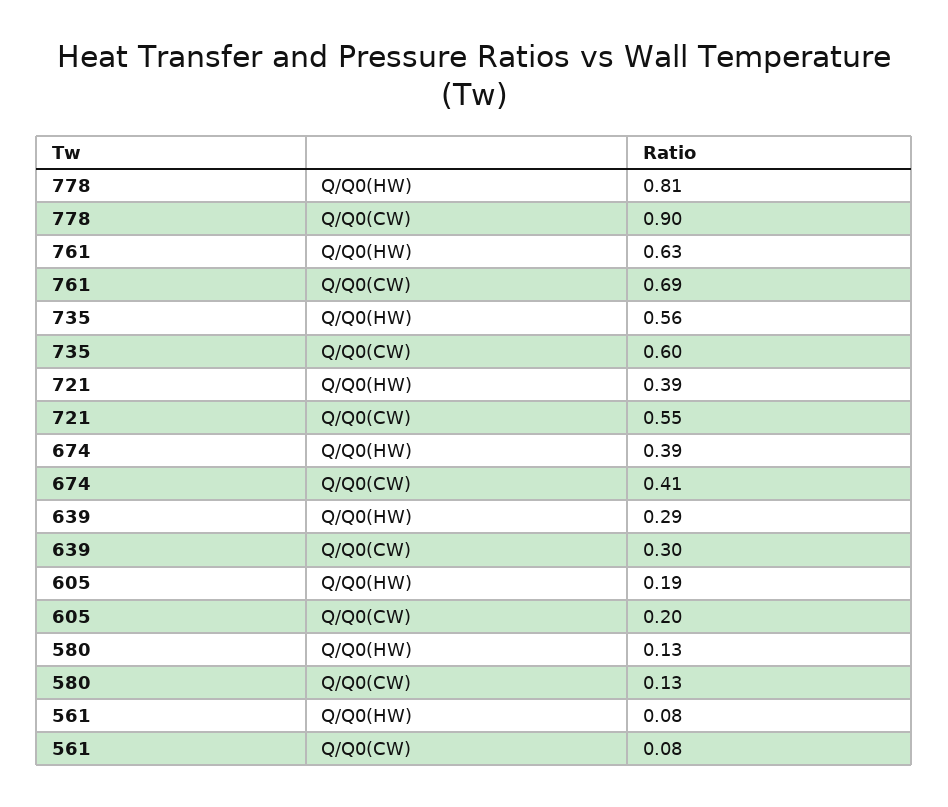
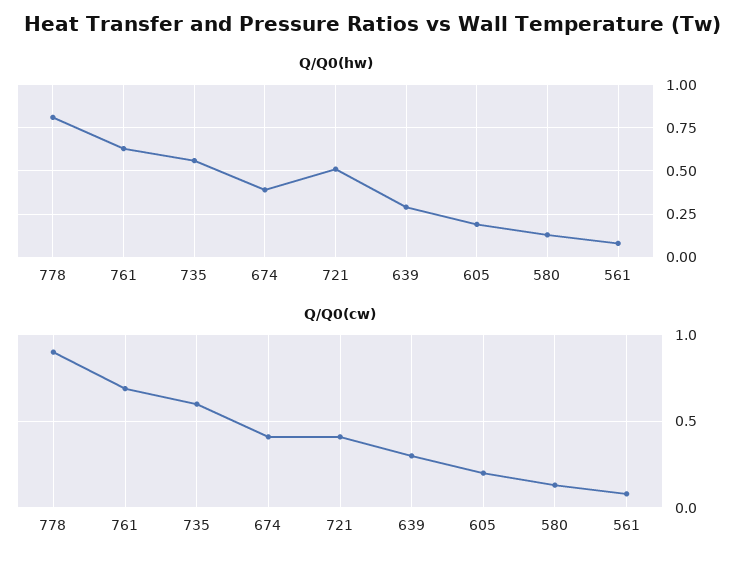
  {
    "Q/Q0(HW)": {
      "778": 0.81,
      "761": 0.63,
      "735": 0.56,
-     "721": 0.39,
+     "721": 0.5,
      "674": 0.39,
      "639": 0.29,
      "605": 0.19,
      "580": 0.13,
      "561": 0.08
    },
    "Q/Q0(CW)": {
      "778": 0.9,
      "761": 0.69,
      "735": 0.6,
-     "721": 0.55,
+     "721": 0.4,
      "674": 0.41,
      "639": 0.3,
      "605": 0.2,
      "580": 0.13,
      "561": 0.08
    }
  }

